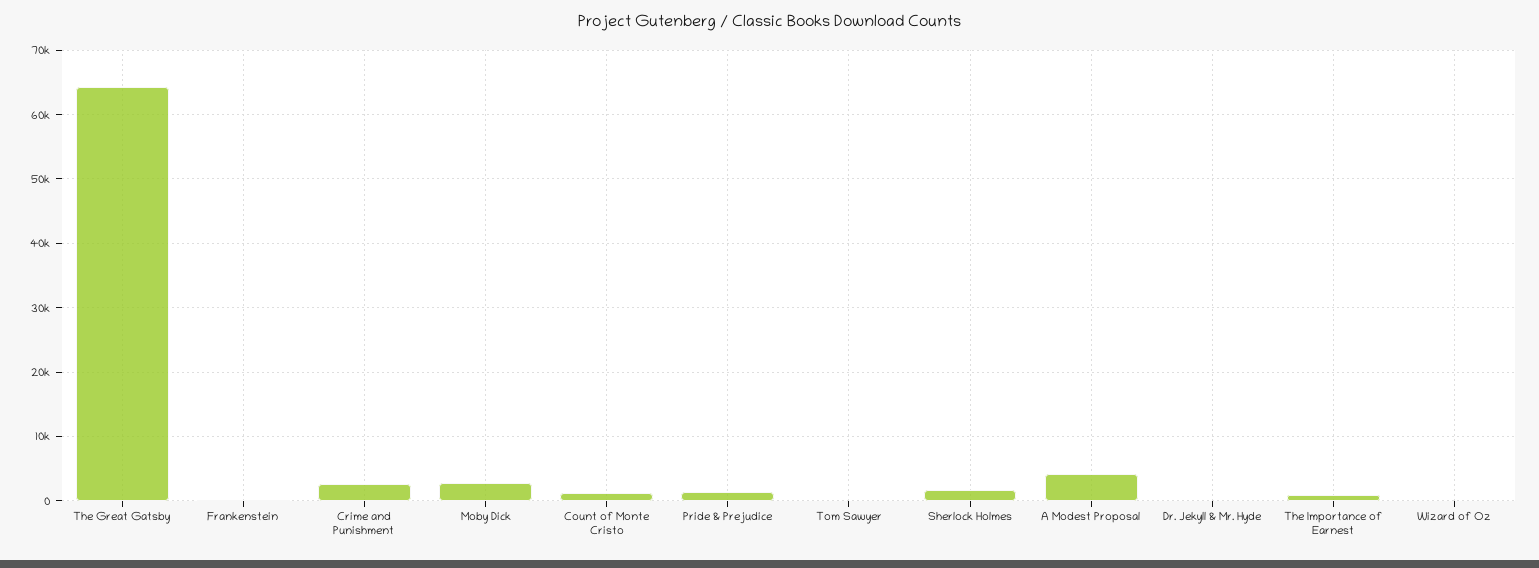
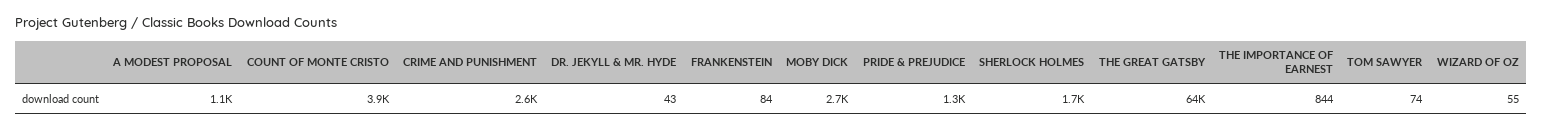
  {
    "The Great Gatsby": 64000,
    "Frankenstein": 84,
    "Crime and Punishment": 2600,
    "Moby Dick": 2700,
-   "Count of Monte Cristo": 1000,
+   "Count of Monte Cristo": 3900,
    "Pride & Prejudice": 1300,
    "Tom Sawyer": 74,
    "Sherlock Holmes": 1700,
-   "A Modest Proposal": 4000,
+   "A Modest Proposal": 1100,
    "Dr. Jekyll & Mr. Hyde": 43,
    "The Importance of Earnest": 844,
    "Wizard of Oz": 55
  }

